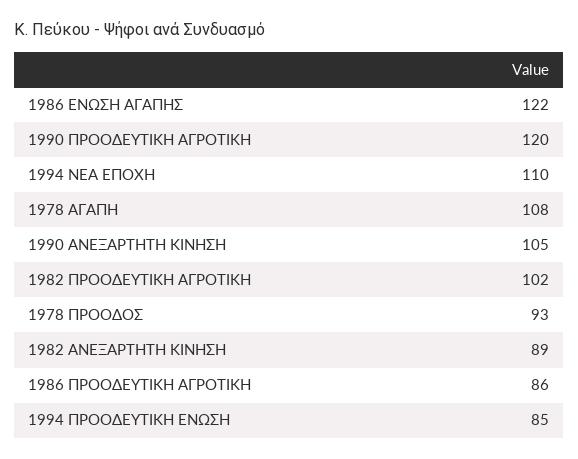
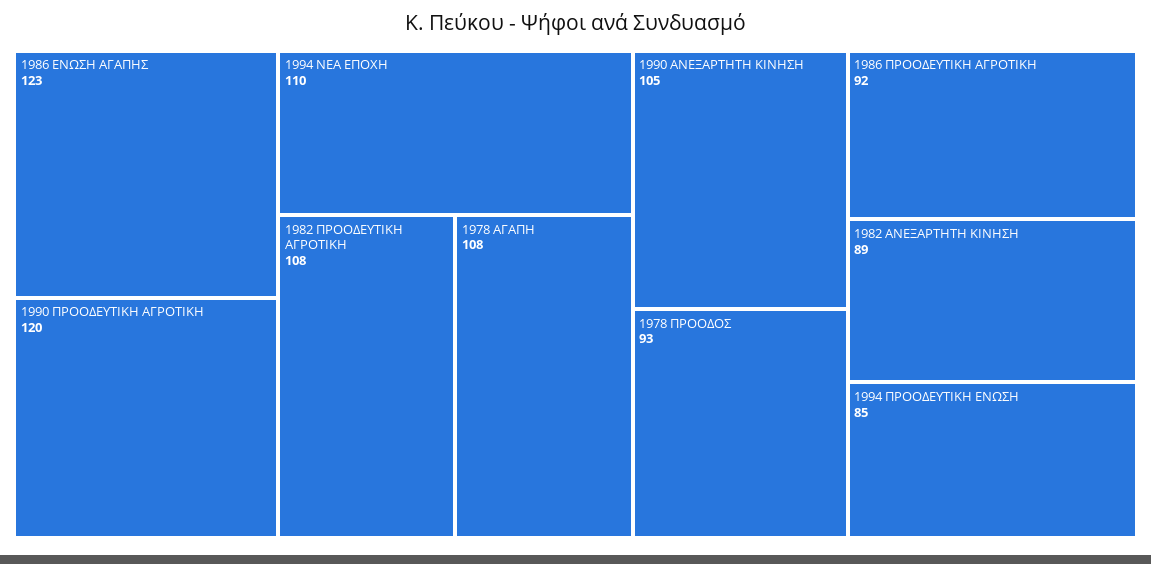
  {
-   "1986 ΕΝΩΣΗ ΑΓΑΠΗΣ": 122,
+   "1986 ΕΝΩΣΗ ΑΓΑΠΗΣ": 123,
    "1990 ΠΡΟΟΔΕΥΤΙΚΗ ΑΓΡΟΤΙΚΗ": 120,
    "1994 ΝΕΑ ΕΠΟΧΗ": 110,
    "1978 ΑΓΑΠΗ": 108,
    "1990 ΑΝΕΞΑΡΤΗΤΗ ΚΙΝΗΣΗ": 105,
-   "1982 ΠΡΟΟΔΕΥΤΙΚΗ ΑΓΡΟΤΙΚΗ": 102,
+   "1982 ΠΡΟΟΔΕΥΤΙΚΗ ΑΓΡΟΤΙΚΗ": 108,
    "1978 ΠΡΟΟΔΟΣ": 93,
    "1982 ΑΝΕΞΑΡΤΗΤΗ ΚΙΝΗΣΗ": 89,
-   "1986 ΠΡΟΟΔΕΥΤΙΚΗ ΑΓΡΟΤΙΚΗ": 86,
+   "1986 ΠΡΟΟΔΕΥΤΙΚΗ ΑΓΡΟΤΙΚΗ": 92,
    "1994 ΠΡΟΟΔΕΥΤΙΚΗ ΕΝΩΣΗ": 85
  }

